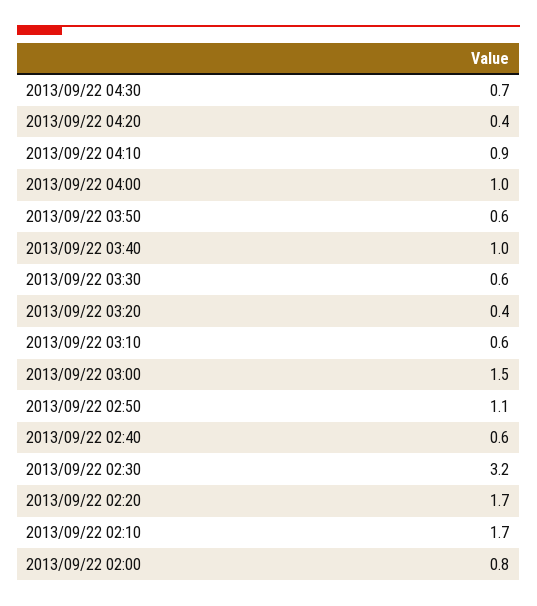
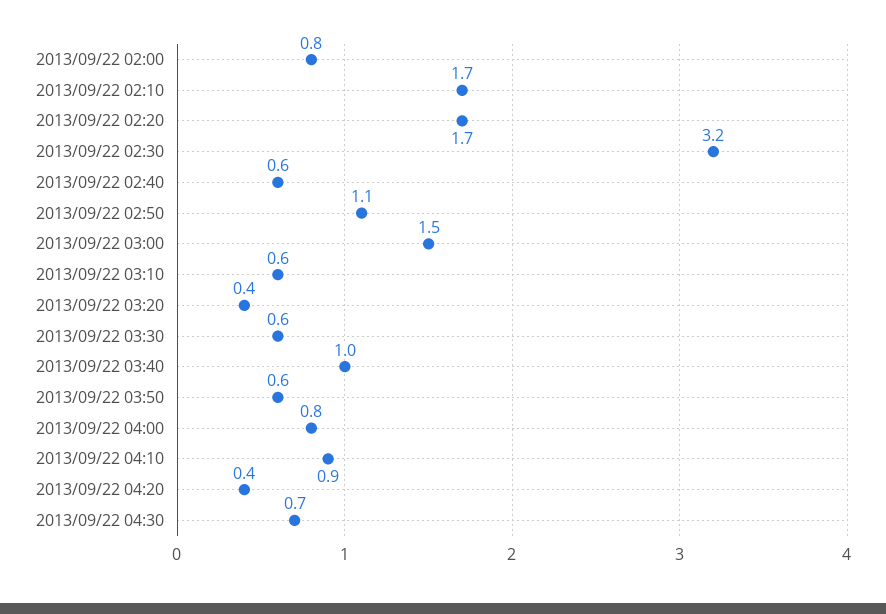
  {
    "2013/09/22 04:30": 0.7,
    "2013/09/22 04:20": 0.4,
    "2013/09/22 04:10": 0.9,
-   "2013/09/22 04:00": 1,
+   "2013/09/22 04:00": 0.8,
    "2013/09/22 03:50": 0.6,
    "2013/09/22 03:40": 1,
    "2013/09/22 03:30": 0.6,
    "2013/09/22 03:20": 0.4,
    "2013/09/22 03:10": 0.6,
    "2013/09/22 03:00": 1.5,
    "2013/09/22 02:50": 1.1,
    "2013/09/22 02:40": 0.6,
    "2013/09/22 02:30": 3.2,
    "2013/09/22 02:20": 1.7,
    "2013/09/22 02:10": 1.7,
    "2013/09/22 02:00": 0.8
  }

